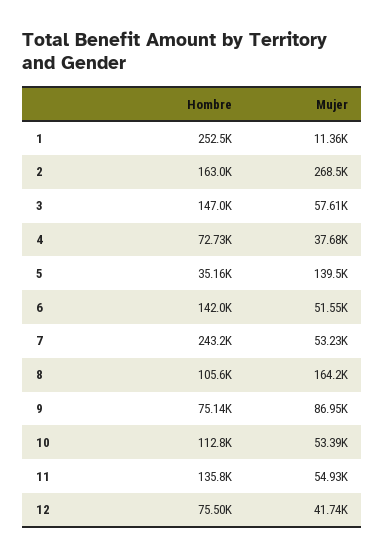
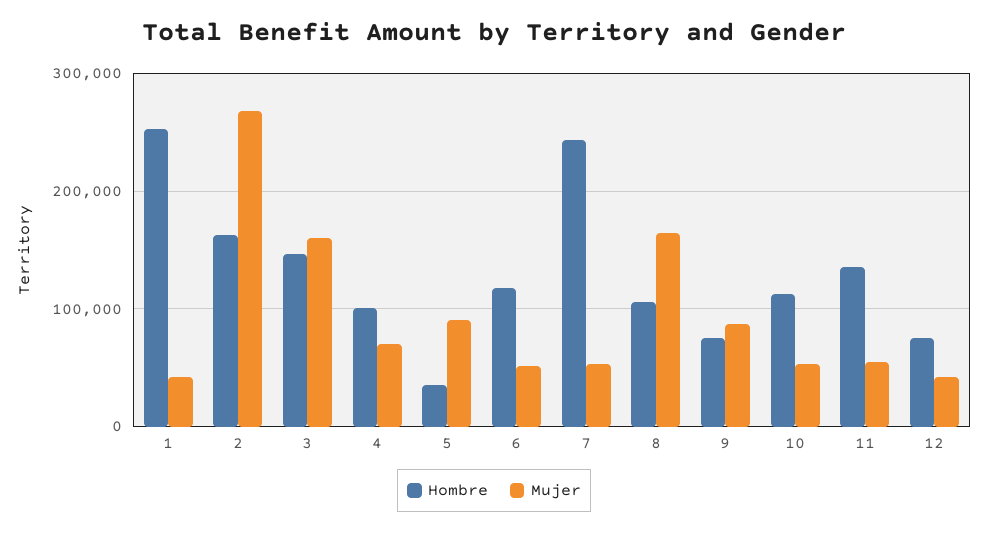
  {
    "Hombre": {
      "1": 252500,
      "2": 163000,
      "3": 147000,
-     "4": 72730,
+     "4": 100000,
      "5": 35160,
-     "6": 142000,
+     "6": 120000,
      "7": 243200,
      "8": 105600,
      "9": 75140,
      "10": 112800,
      "11": 135800,
      "12": 75500
    },
    "Mujer": {
-     "1": 11360,
+     "1": 40000,
      "2": 268500,
-     "3": 57610,
+     "3": 160000,
-     "4": 37680,
+     "4": 70000,
-     "5": 139500,
+     "5": 90000,
      "6": 51550,
      "7": 53230,
      "8": 164200,
      "9": 86950,
      "10": 53390,
      "11": 54930,
      "12": 41740
    }
  }

